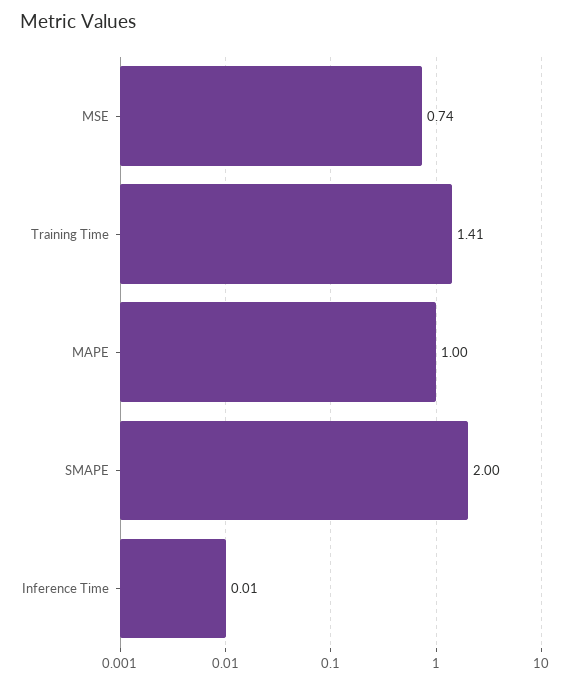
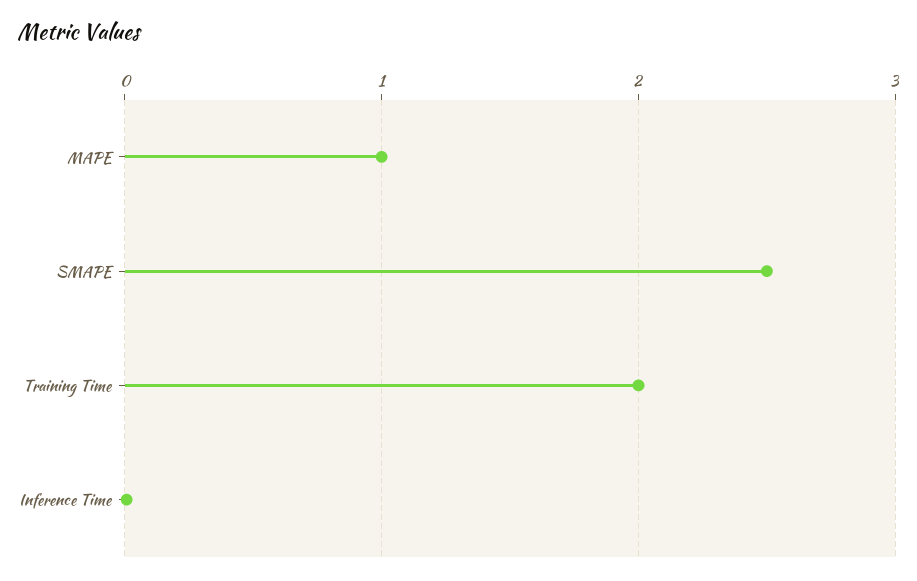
  {
-   "MSE": 0.74,
-   "Training Time": 1.41,
+   "Training Time": 2,
    "MAPE": 1,
-   "SMAPE": 2,
+   "SMAPE": 2.5,
    "Inference Time": 0.01
  }

